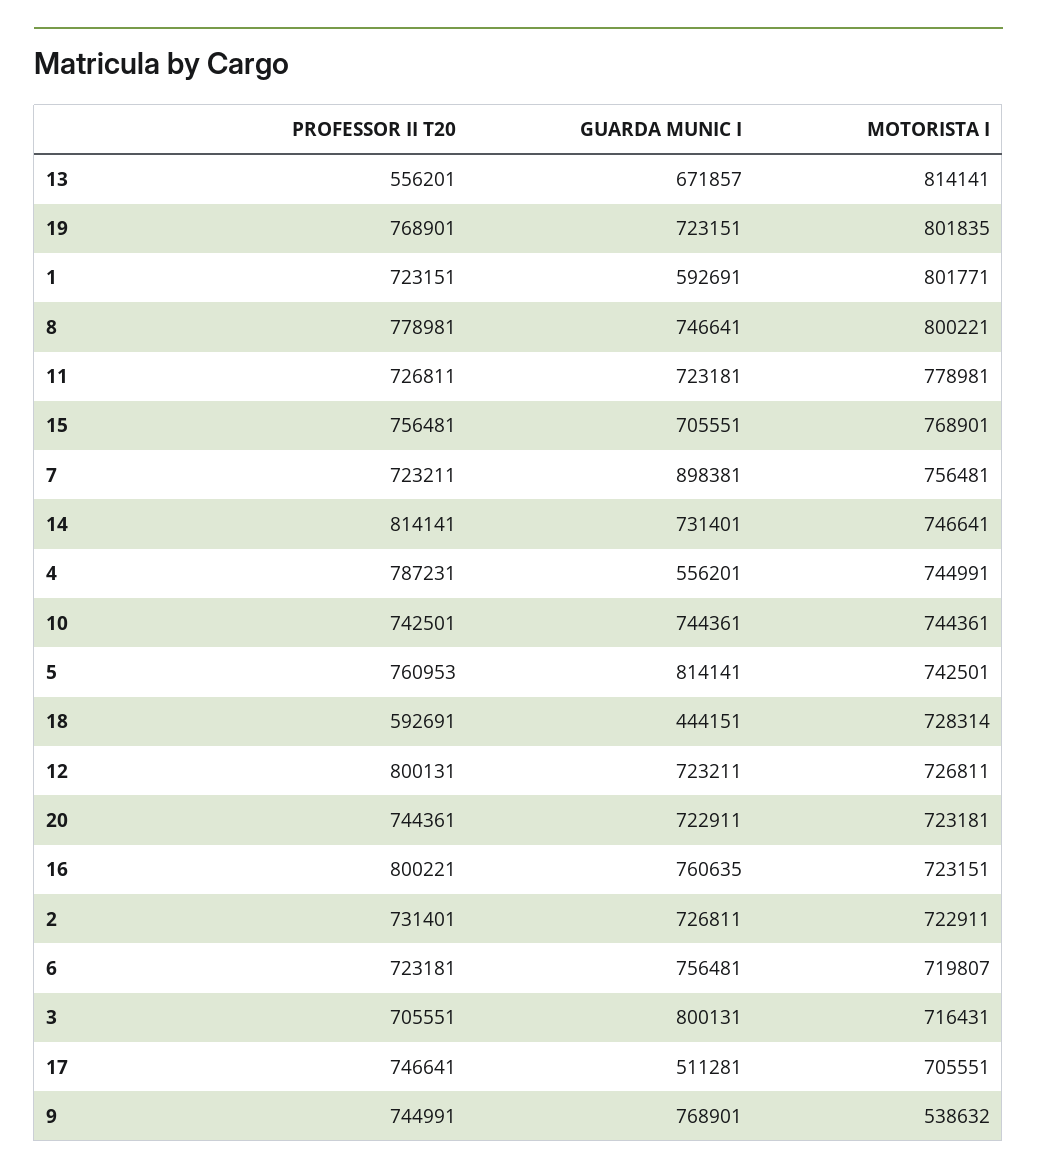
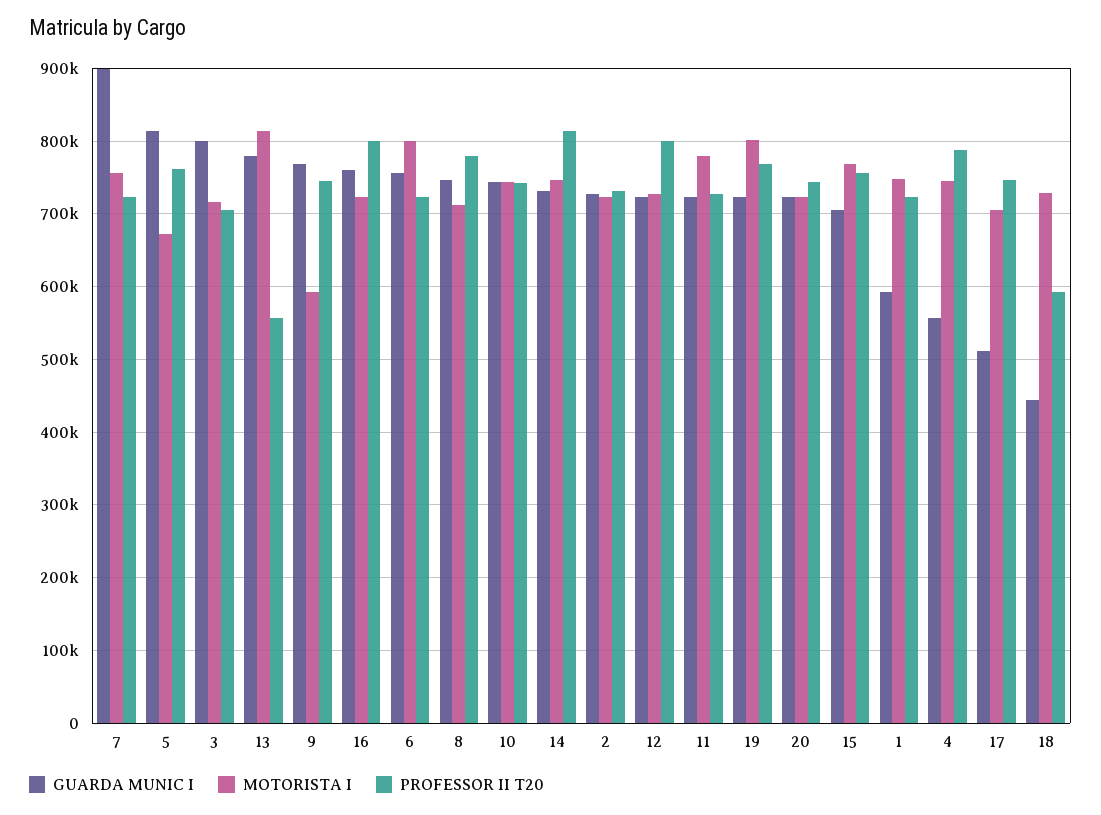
  {
    "PROFESSOR II T20": {
      "13": 556201,
      "19": 768901,
      "1": 723151,
      "8": 778981,
      "11": 726811,
      "15": 756481,
      "7": 723211,
      "14": 814141,
      "4": 787231,
      "10": 742501,
      "5": 760953,
      "18": 592691,
      "12": 800131,
      "20": 744361,
      "16": 800221,
      "2": 731401,
      "6": 723181,
      "3": 705551,
      "17": 746641,
      "9": 744991
    },
    "GUARDA MUNIC I": {
-     "13": 671857,
+     "13": 780000,
      "19": 723151,
      "1": 592691,
      "8": 746641,
      "11": 723181,
      "15": 705551,
      "7": 898381,
      "14": 731401,
      "4": 556201,
      "10": 744361,
      "5": 814141,
      "18": 444151,
      "12": 723211,
      "20": 722911,
      "16": 760635,
      "2": 726811,
      "6": 756481,
      "3": 800131,
      "17": 511281,
      "9": 768901
    },
    "MOTORISTA I": {
      "13": 814141,
      "19": 801835,
-     "1": 801771,
+     "1": 750000,
-     "8": 800221,
+     "8": 710000,
      "11": 778981,
      "15": 768901,
      "7": 756481,
      "14": 746641,
      "4": 744991,
      "10": 744361,
-     "5": 742501,
+     "5": 670000,
      "18": 728314,
      "12": 726811,
      "20": 723181,
      "16": 723151,
      "2": 722911,
-     "6": 719807,
+     "6": 800000,
      "3": 716431,
      "17": 705551,
-     "9": 538632
+     "9": 590000
    }
  }

